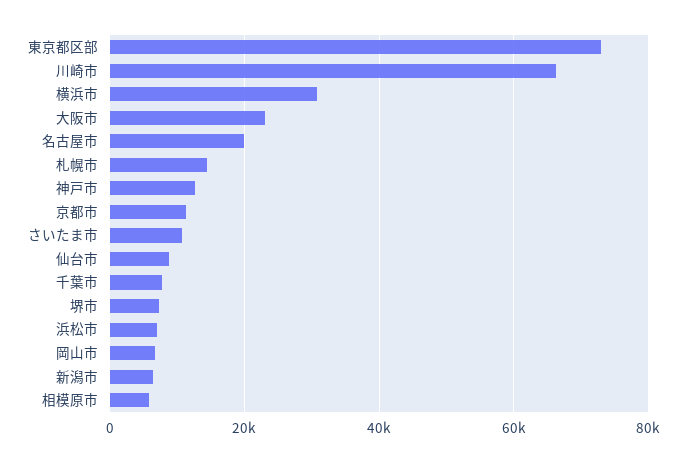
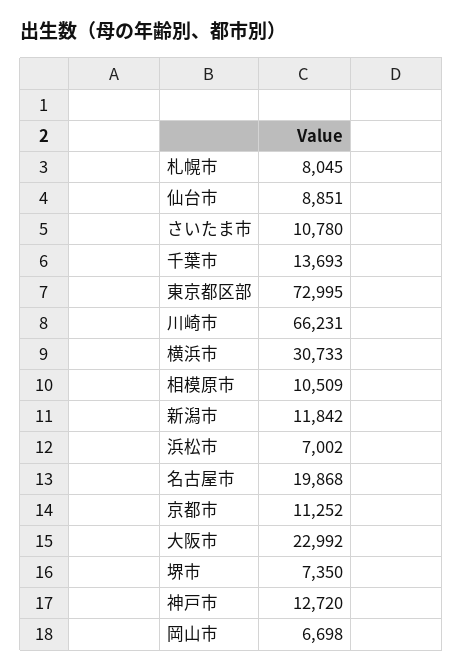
  {
    "東京都区部": 72995,
    "川崎市": 66231,
    "横浜市": 30733,
    "大阪市": 22992,
    "名古屋市": 19868,
-   "札幌市": 14000,
+   "札幌市": 8045,
    "神戸市": 12720,
    "京都市": 11252,
    "さいたま市": 10780,
    "仙台市": 8851,
-   "千葉市": 8000,
+   "千葉市": 13693,
    "堺市": 7350,
    "浜松市": 7002,
    "岡山市": 6698,
-   "新潟市": 6000,
+   "新潟市": 11842,
-   "相模原市": 6000
+   "相模原市": 10509
  }

